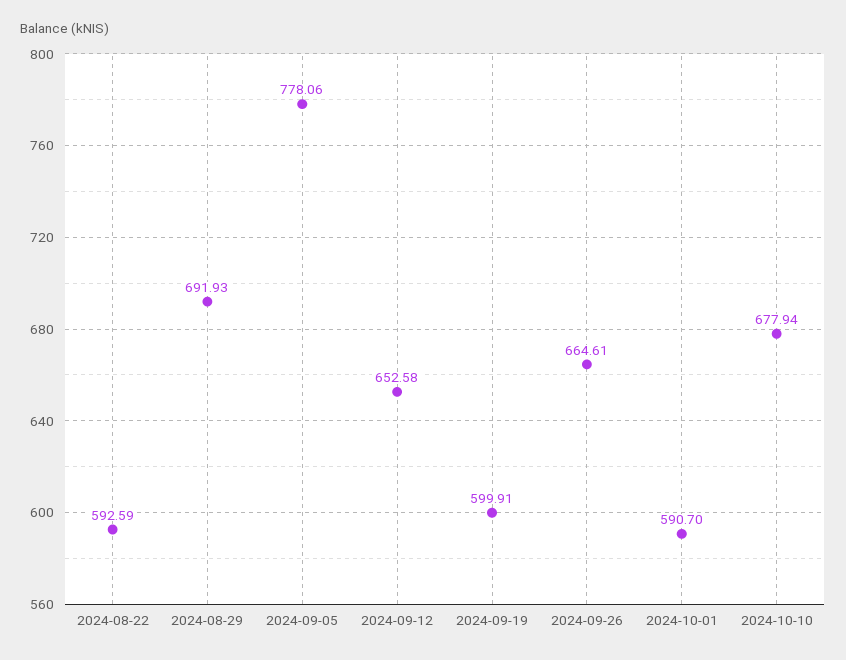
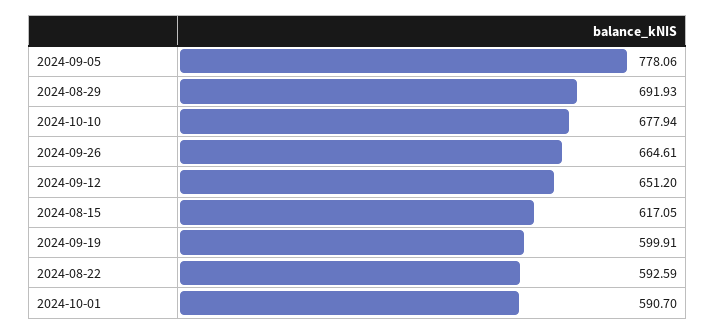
  {
    "2024-08-22": 592.59,
    "2024-08-29": 691.93,
    "2024-09-05": 778.06,
-   "2024-09-12": 652.58,
+   "2024-09-12": 651.2,
    "2024-09-19": 599.91,
    "2024-09-26": 664.61,
    "2024-10-01": 590.7,
-   "2024-10-10": 677.94
+   "2024-10-10": 677.94,
+   "2024-08-15": 617.05
  }

